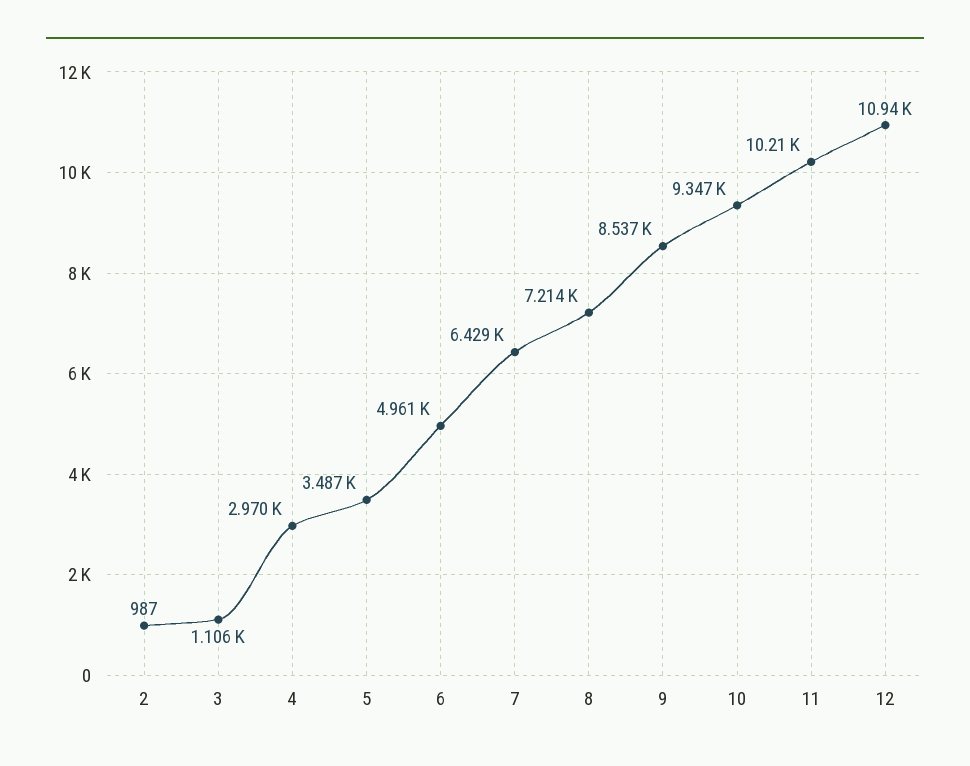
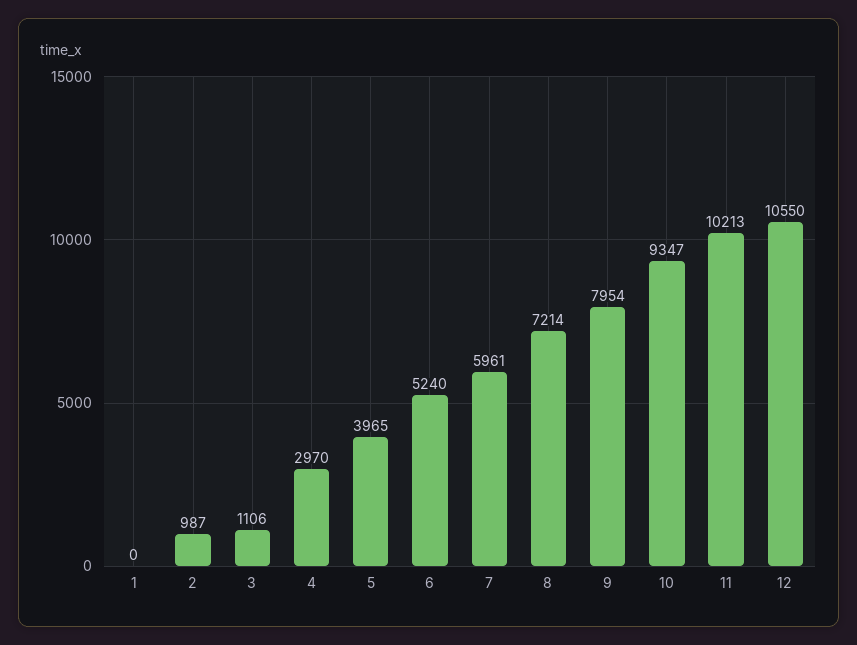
  {
    "2": 987,
    "3": 1106,
    "4": 2970,
-   "5": 3487,
+   "5": 3965,
-   "6": 4961,
+   "6": 5240,
-   "7": 6429,
+   "7": 5961,
    "8": 7214,
-   "9": 8537,
+   "9": 7954,
    "10": 9347,
    "11": 10213,
-   "12": 10940
+   "12": 10550,
+   "1": 0
  }

